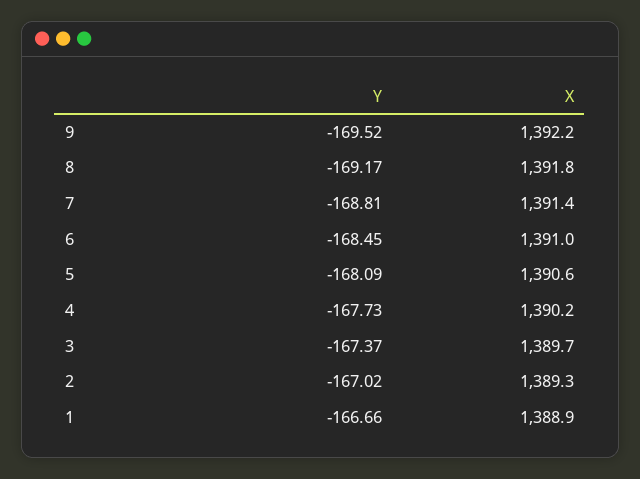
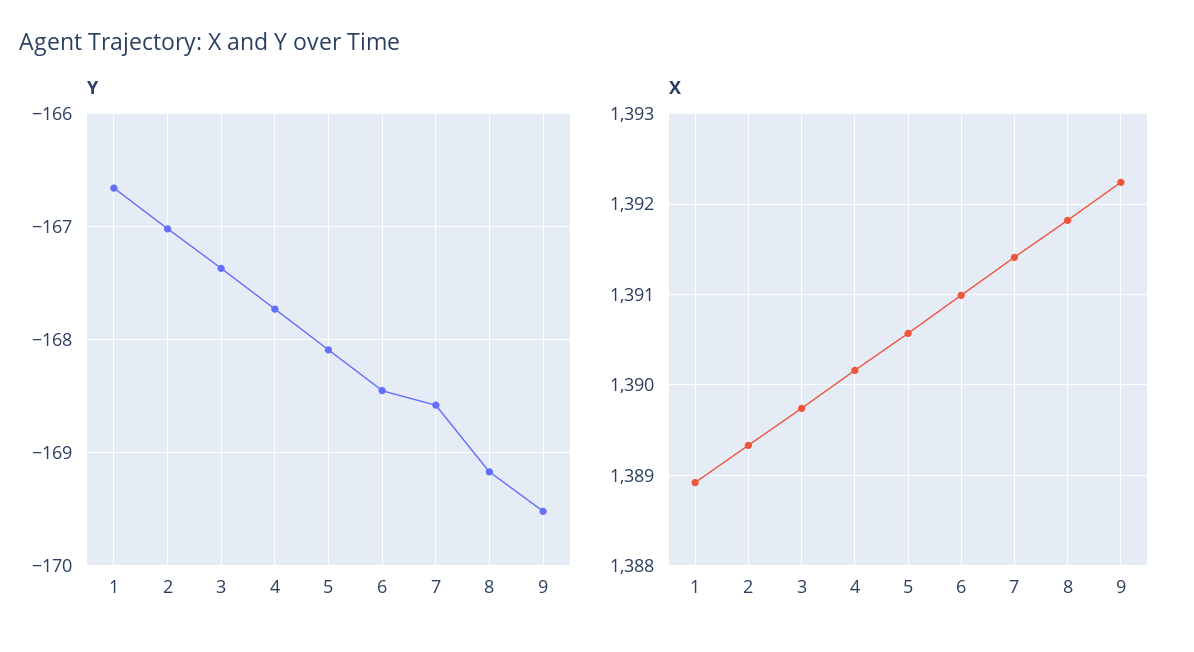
  {
    "Y": {
      "9": -169.52,
      "8": -169.17,
-     "7": -168.81,
+     "7": -168.6,
      "6": -168.45,
      "5": -168.09,
      "4": -167.73,
      "3": -167.37,
      "2": -167.02,
      "1": -166.66
    },
    "X": {
      "9": 1392.2,
      "8": 1391.8,
      "7": 1391.4,
      "6": 1391,
      "5": 1390.6,
      "4": 1390.2,
      "3": 1389.7,
      "2": 1389.3,
      "1": 1388.9
    }
  }

